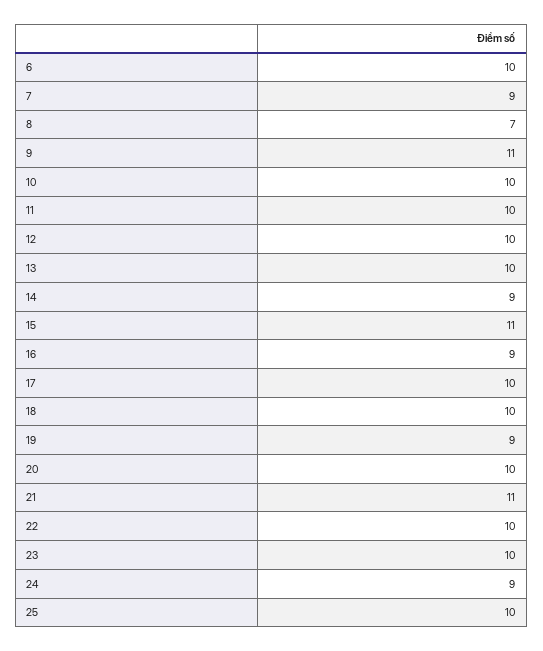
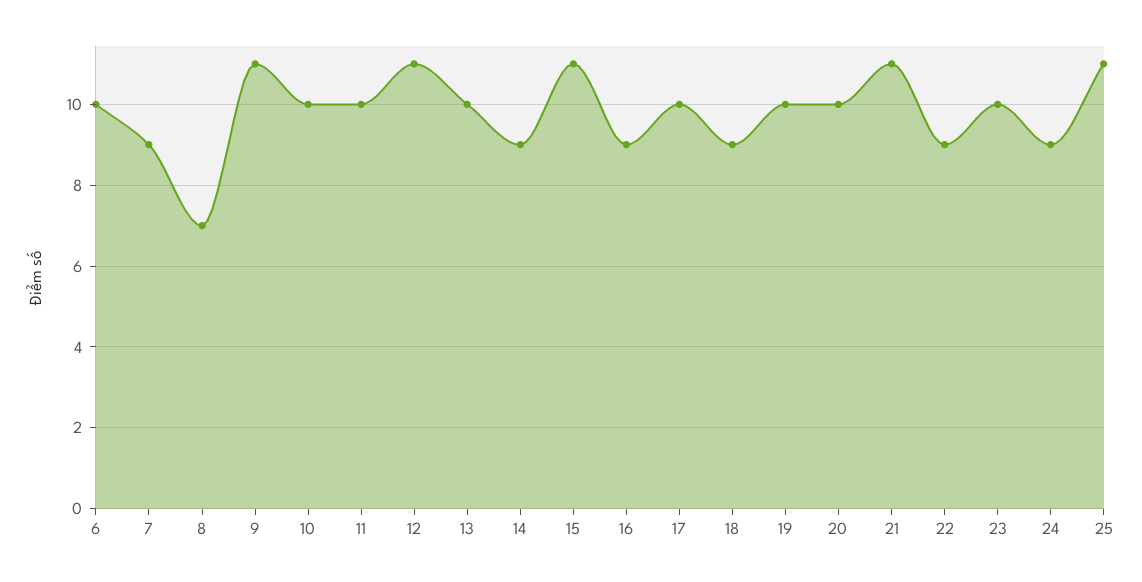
  {
    "6": 10,
    "7": 9,
    "8": 7,
    "9": 11,
    "10": 10,
    "11": 10,
-   "12": 10,
+   "12": 11,
    "13": 10,
    "14": 9,
    "15": 11,
    "16": 9,
    "17": 10,
-   "18": 10,
+   "18": 9,
-   "19": 9,
+   "19": 10,
    "20": 10,
    "21": 11,
-   "22": 10,
+   "22": 9,
    "23": 10,
    "24": 9,
-   "25": 10
+   "25": 11
  }

